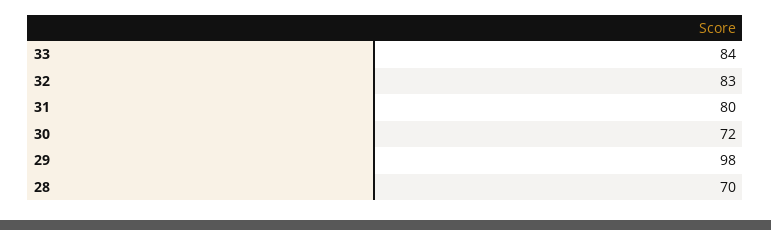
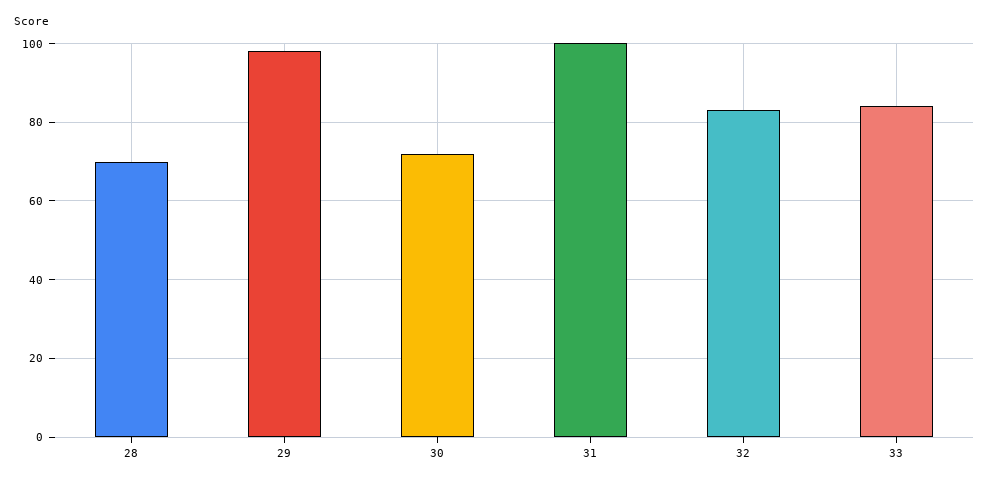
  {
    "33": 84,
    "32": 83,
-   "31": 80,
+   "31": 100,
    "30": 72,
    "29": 98,
    "28": 70
  }

